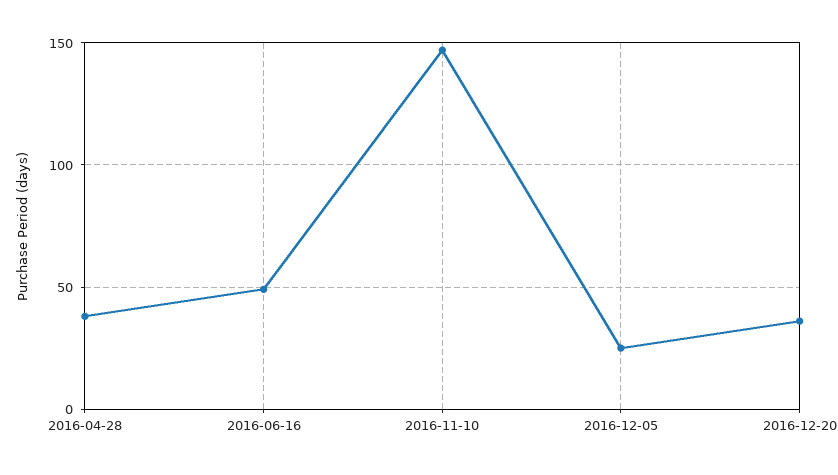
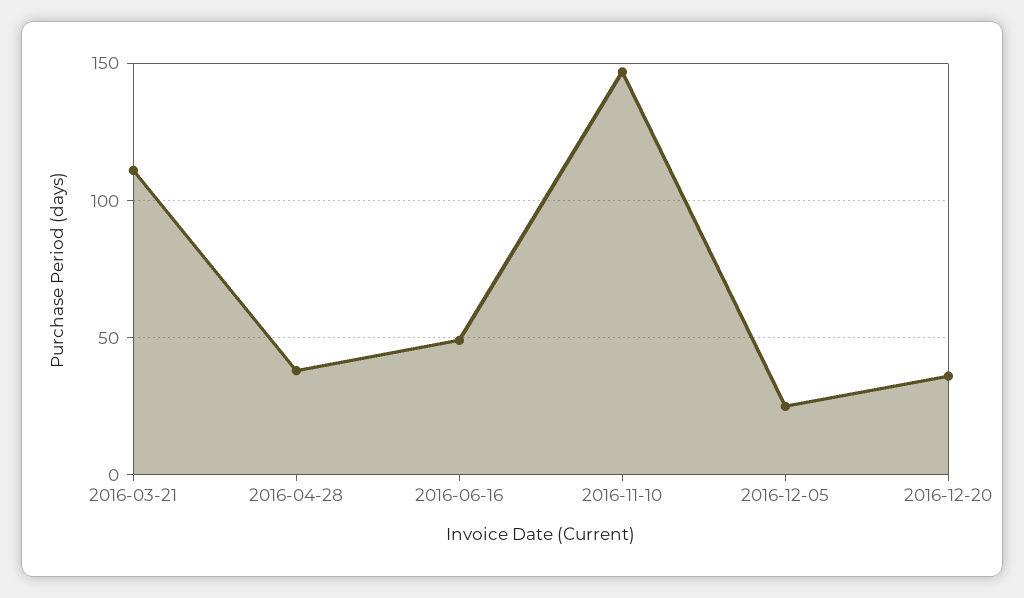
  {
    "2016-04-28": 40,
    "2016-06-16": 50,
    "2016-11-10": 145,
    "2016-12-05": 25,
-   "2016-12-20": 35
+   "2016-12-20": 35,
+   "2016-03-21": 110
  }

